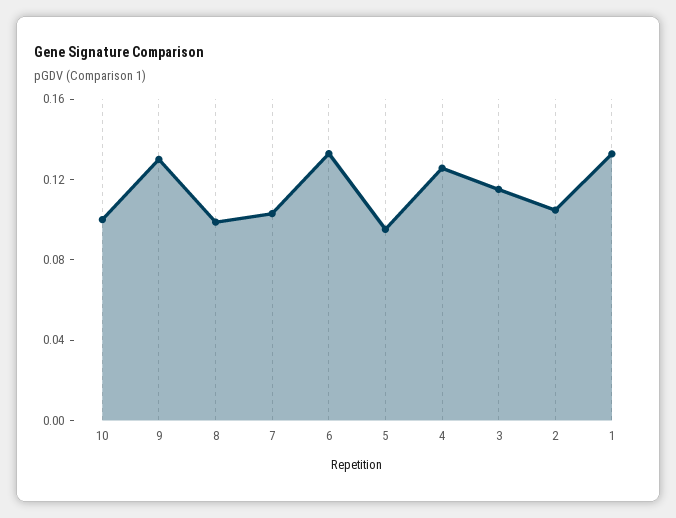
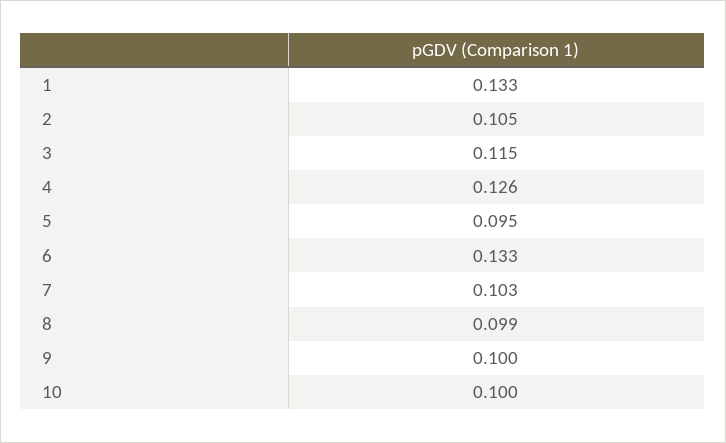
  {
    "10": 0.1,
-   "9": 0.13,
+   "9": 0.1,
    "8": 0.099,
    "7": 0.103,
    "6": 0.133,
    "5": 0.095,
    "4": 0.126,
    "3": 0.115,
    "2": 0.105,
    "1": 0.133
  }

